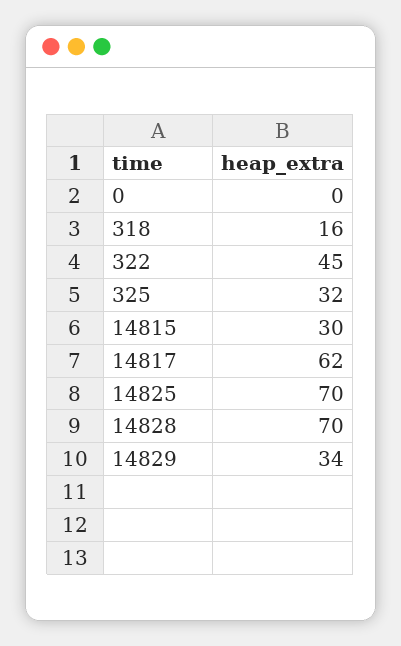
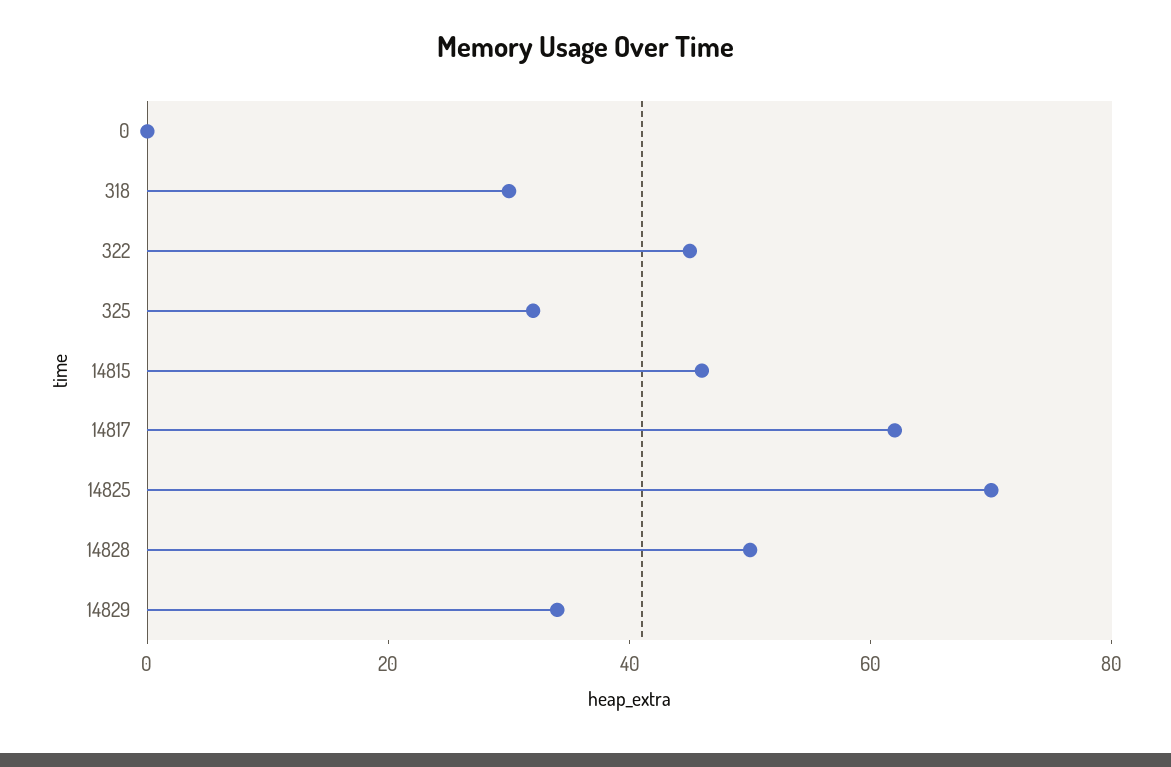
  {
    "0": 0,
-   "318": 16,
+   "318": 30,
    "322": 45,
    "325": 32,
-   "14815": 30,
+   "14815": 45,
    "14817": 62,
    "14825": 70,
-   "14828": 70,
+   "14828": 50,
    "14829": 34
  }

